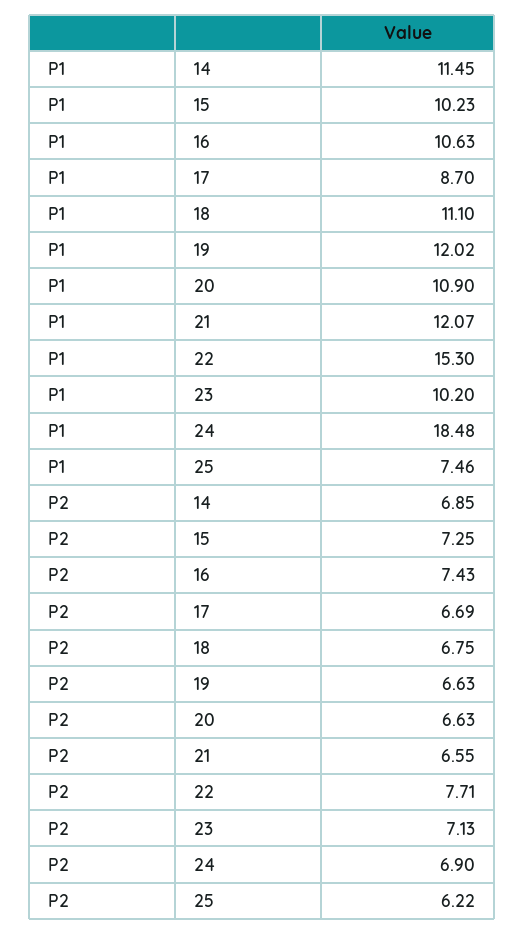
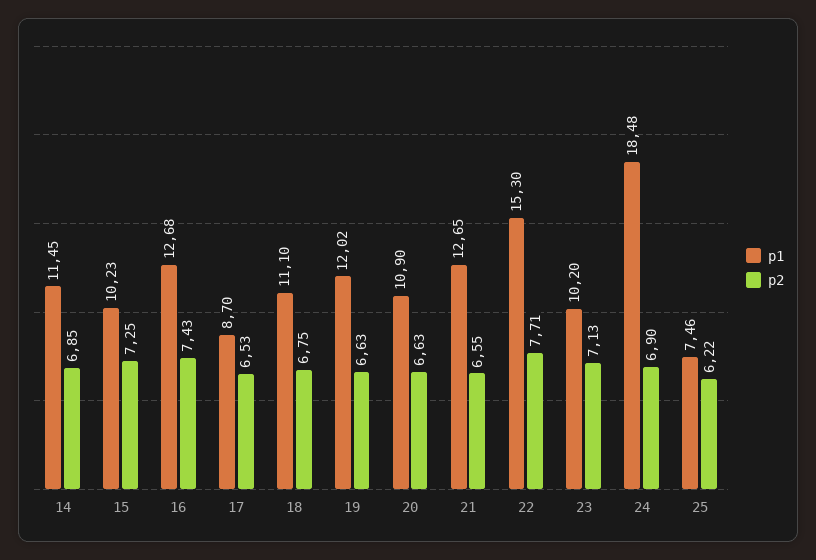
  {
    "P1": {
      "14": 11.45,
      "15": 10.23,
-     "16": 10.63,
+     "16": 12.68,
      "17": 8.7,
      "18": 11.1,
      "19": 12.02,
      "20": 10.9,
-     "21": 12.07,
+     "21": 12.65,
      "22": 15.3,
      "23": 10.2,
      "24": 18.48,
      "25": 7.46
    },
    "P2": {
      "14": 6.85,
      "15": 7.25,
      "16": 7.43,
-     "17": 6.69,
+     "17": 6.53,
      "18": 6.75,
      "19": 6.63,
      "20": 6.63,
      "21": 6.55,
      "22": 7.71,
      "23": 7.13,
      "24": 6.9,
      "25": 6.22
    }
  }

